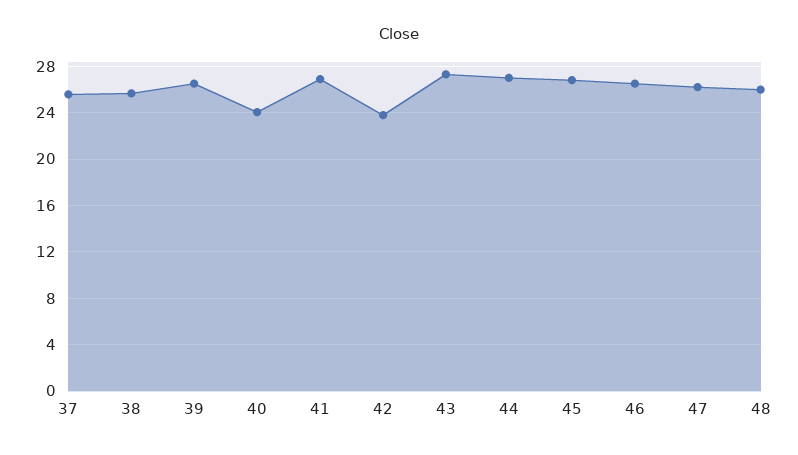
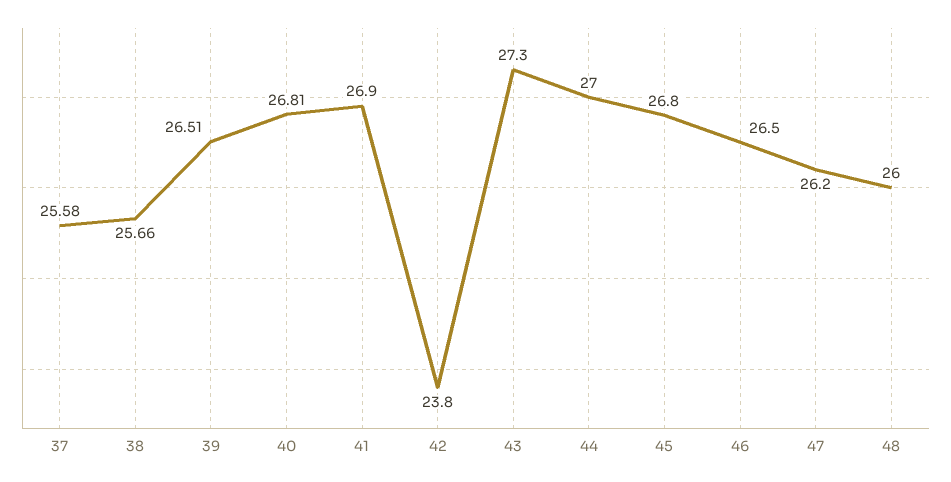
  {
    "37": 25.58,
    "38": 25.66,
    "39": 26.51,
-   "40": 24,
+   "40": 26.81,
    "41": 26.9,
    "42": 23.8,
    "43": 27.3,
    "44": 27,
    "45": 26.8,
    "46": 26.5,
    "47": 26.2,
    "48": 26
  }

